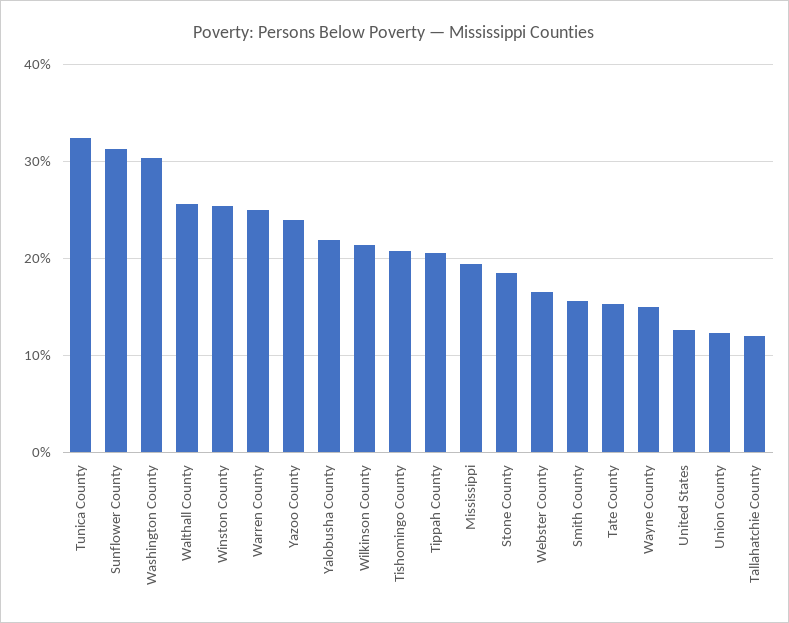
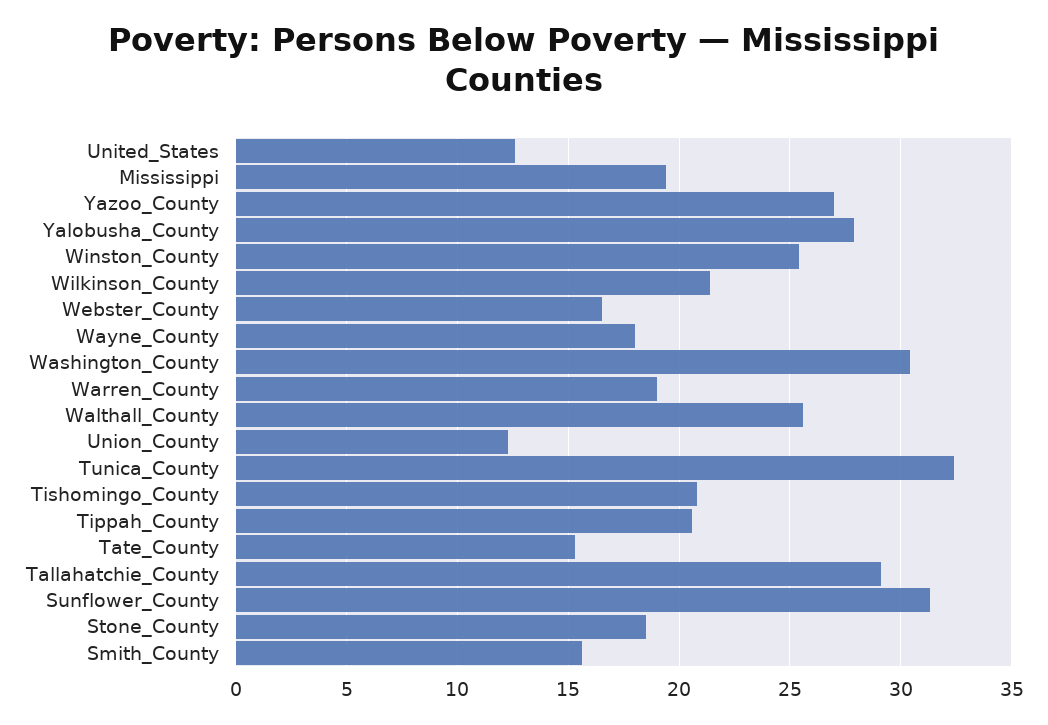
  {
    "Tunica County": 32.5,
    "Sunflower County": 31.5,
    "Washington County": 30.5,
    "Walthall County": 25.5,
    "Winston County": 25.5,
-   "Warren County": 25,
+   "Warren County": 19,
-   "Yazoo County": 24,
+   "Yazoo County": 27,
-   "Yalobusha County": 22,
+   "Yalobusha County": 28,
    "Wilkinson County": 21.5,
    "Tishomingo County": 21,
    "Tippah County": 20.5,
    "Mississippi": 19.5,
    "Stone County": 18.5,
    "Webster County": 16.5,
    "Smith County": 15.5,
    "Tate County": 15.5,
-   "Wayne County": 15,
+   "Wayne County": 18,
    "United States": 12.5,
    "Union County": 12.5,
-   "Tallahatchie County": 12
+   "Tallahatchie County": 29
  }

